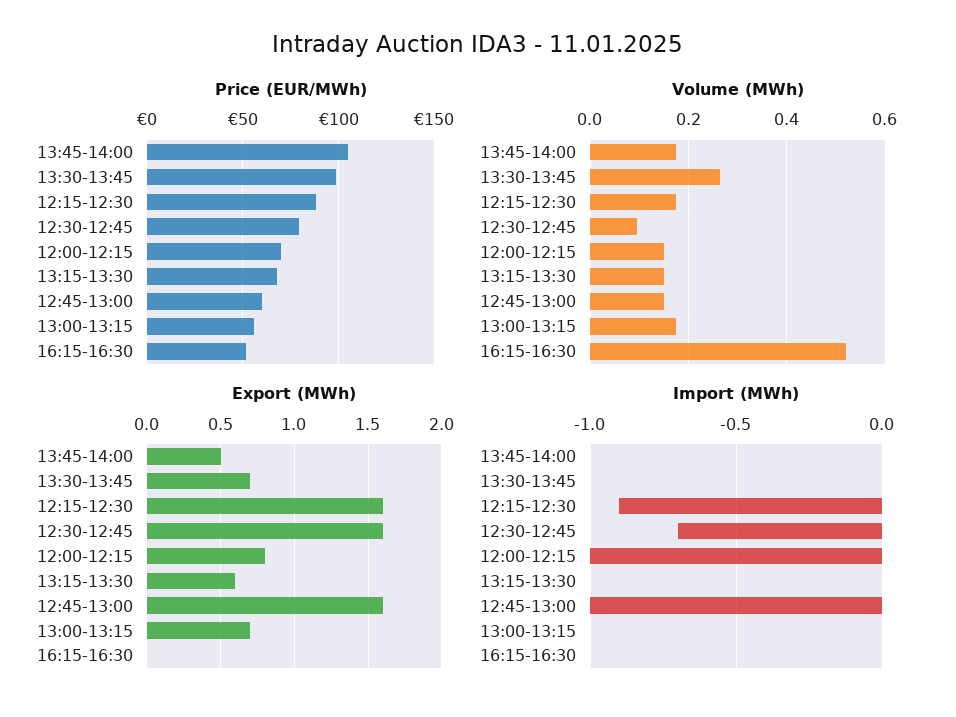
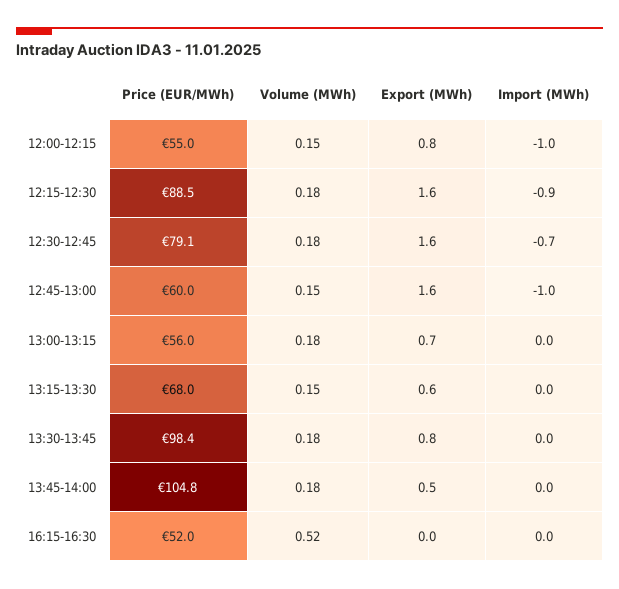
  {
    "Price (EUR/MWh)": {
      "13:45-14:00": 104.8,
      "13:30-13:45": 98.4,
      "12:15-12:30": 88.5,
      "12:30-12:45": 79.1,
-     "12:00-12:15": 70,
+     "12:00-12:15": 55,
      "13:15-13:30": 68,
      "12:45-13:00": 60,
      "13:00-13:15": 56,
      "16:15-16:30": 52
    },
    "Volume (MWh)": {
      "13:45-14:00": 0.18,
-     "13:30-13:45": 0.26,
+     "13:30-13:45": 0.18,
      "12:15-12:30": 0.18,
-     "12:30-12:45": 0.1,
+     "12:30-12:45": 0.18,
      "12:00-12:15": 0.15,
      "13:15-13:30": 0.15,
      "12:45-13:00": 0.15,
      "13:00-13:15": 0.18,
      "16:15-16:30": 0.52
    },
    "Export (MWh)": {
      "13:45-14:00": 0.5,
-     "13:30-13:45": 0.7,
+     "13:30-13:45": 0.8,
      "12:15-12:30": 1.6,
      "12:30-12:45": 1.6,
      "12:00-12:15": 0.8,
      "13:15-13:30": 0.6,
      "12:45-13:00": 1.6,
      "13:00-13:15": 0.7,
      "16:15-16:30": 0
    },
    "Import (MWh)": {
      "13:45-14:00": 0,
      "13:30-13:45": 0,
      "12:15-12:30": -0.9,
      "12:30-12:45": -0.7,
      "12:00-12:15": -1,
      "13:15-13:30": 0,
      "12:45-13:00": -1,
      "13:00-13:15": 0,
      "16:15-16:30": 0
    }
  }

